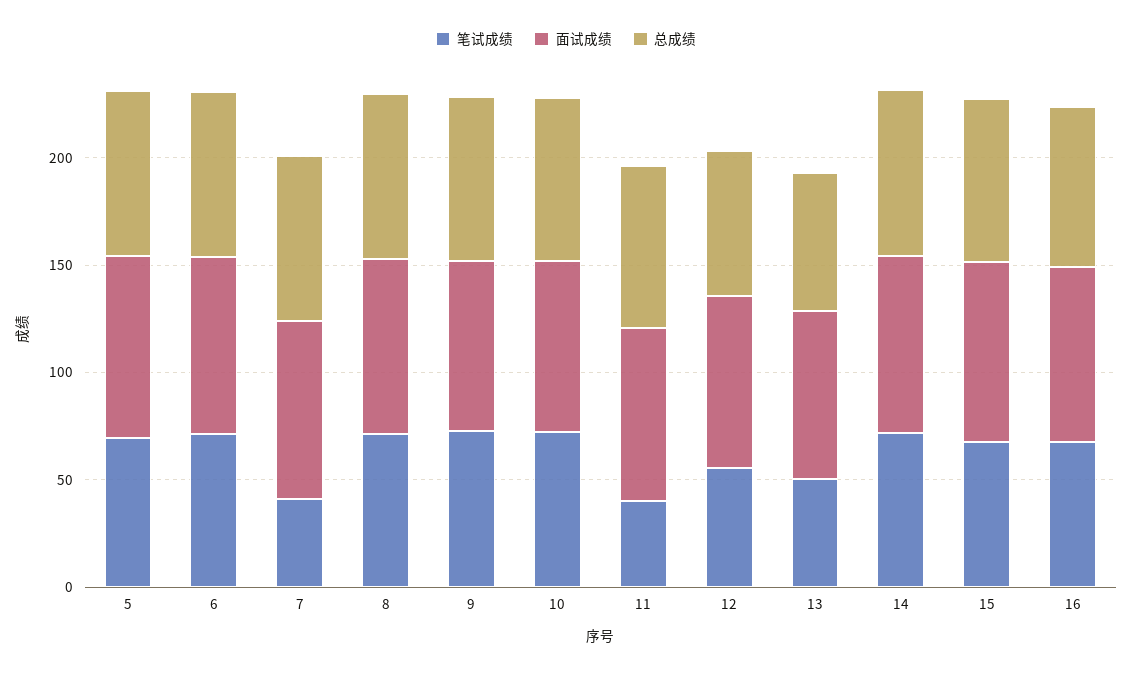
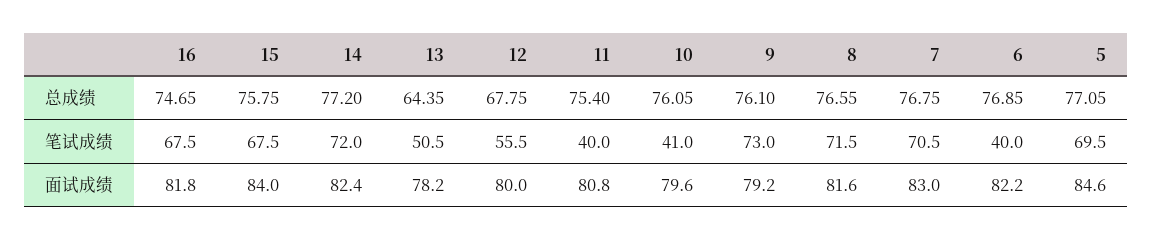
  {
    "笔试成绩": {
      "5": 69.5,
-     "6": 70,
+     "6": 40,
-     "7": 40,
+     "7": 70.5,
      "8": 71.5,
      "9": 73,
-     "10": 70,
+     "10": 41,
      "11": 40,
      "12": 55.5,
      "13": 50.5,
      "14": 72,
      "15": 67.5,
      "16": 67.5
    },
    "面试成绩": {
      "5": 84.6,
      "6": 82.2,
      "7": 83,
      "8": 81.6,
      "9": 79.2,
      "10": 79.6,
      "11": 80.8,
      "12": 80,
      "13": 78.2,
      "14": 82.4,
      "15": 84,
      "16": 81.8
    },
    "总成绩": {
      "5": 77.05,
      "6": 76.85,
      "7": 76.75,
      "8": 76.55,
      "9": 76.1,
      "10": 76.05,
      "11": 75.4,
      "12": 67.75,
      "13": 64.35,
      "14": 77.2,
      "15": 75.75,
      "16": 74.65
    }
  }

